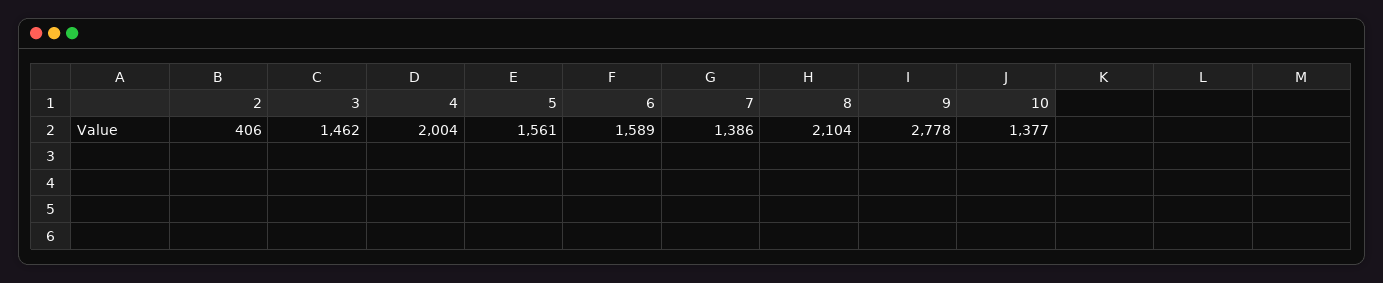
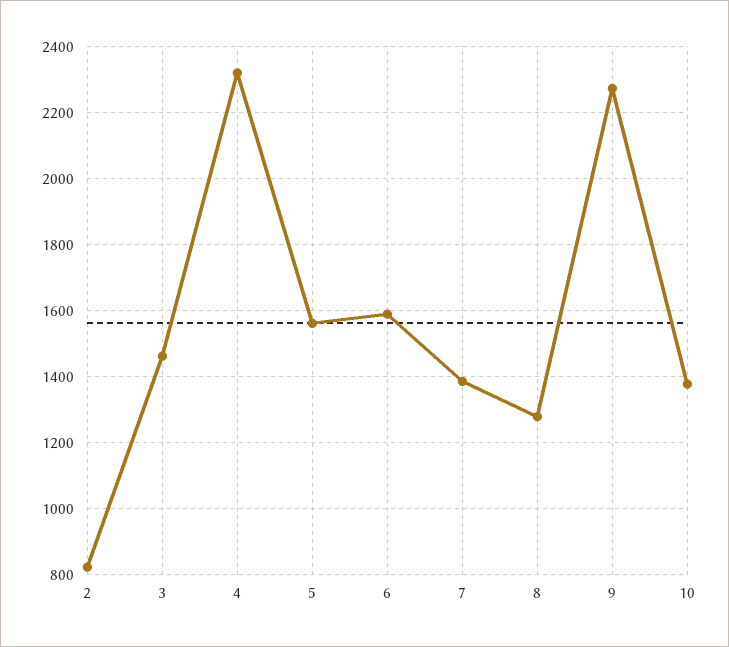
  {
-   "2": 406,
+   "2": 820,
    "3": 1462,
-   "4": 2004,
+   "4": 2320,
    "5": 1561,
    "6": 1589,
    "7": 1386,
-   "8": 2104,
+   "8": 1280,
-   "9": 2778,
+   "9": 2280,
    "10": 1377
  }

